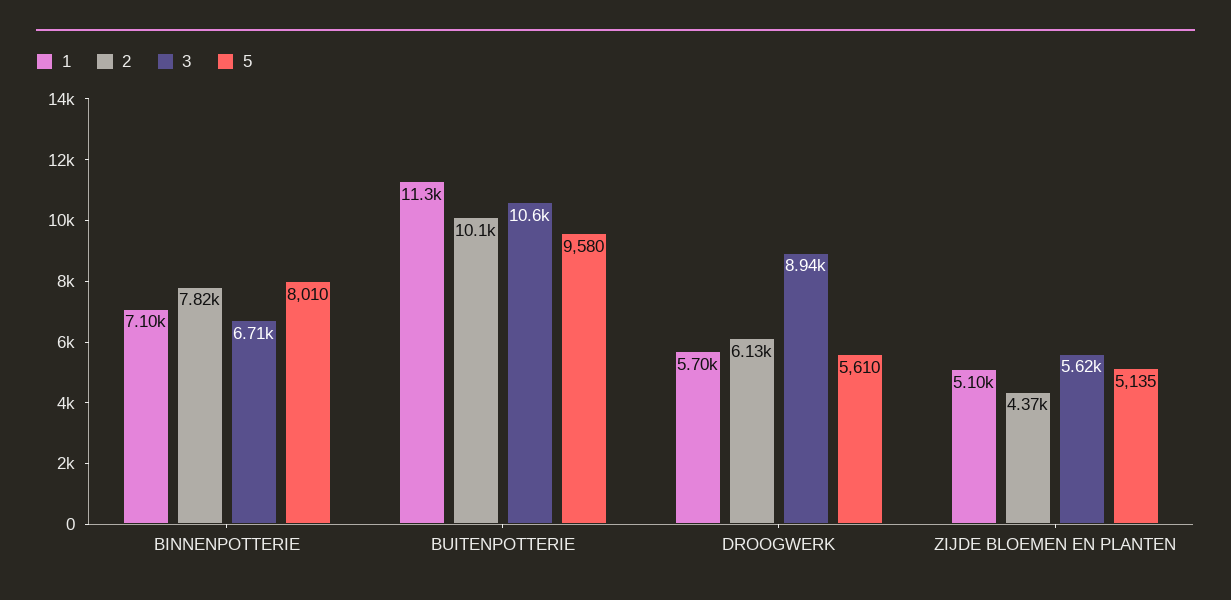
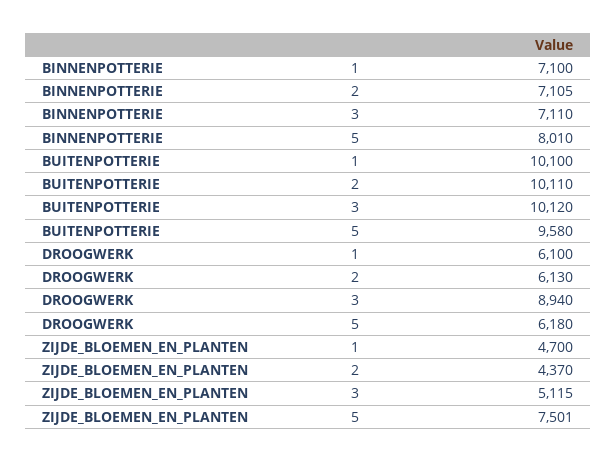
  {
    "1": {
      "BINNENPOTTERIE": 7100,
-     "BUITENPOTTERIE": 11300,
+     "BUITENPOTTERIE": 10100,
-     "DROOGWERK": 5700,
+     "DROOGWERK": 6100,
-     "ZIJDE BLOEMEN EN PLANTEN": 5100
+     "ZIJDE BLOEMEN EN PLANTEN": 4700
    },
    "2": {
-     "BINNENPOTTERIE": 7820,
+     "BINNENPOTTERIE": 7105,
      "BUITENPOTTERIE": 10110,
      "DROOGWERK": 6130,
      "ZIJDE BLOEMEN EN PLANTEN": 4370
    },
    "3": {
-     "BINNENPOTTERIE": 6710,
+     "BINNENPOTTERIE": 7110,
-     "BUITENPOTTERIE": 10600,
+     "BUITENPOTTERIE": 10120,
      "DROOGWERK": 8940,
-     "ZIJDE BLOEMEN EN PLANTEN": 5620
+     "ZIJDE BLOEMEN EN PLANTEN": 5115
    },
    "5": {
      "BINNENPOTTERIE": 8010,
      "BUITENPOTTERIE": 9580,
-     "DROOGWERK": 5610,
+     "DROOGWERK": 6180,
-     "ZIJDE BLOEMEN EN PLANTEN": 5135
+     "ZIJDE BLOEMEN EN PLANTEN": 7501
    }
  }

